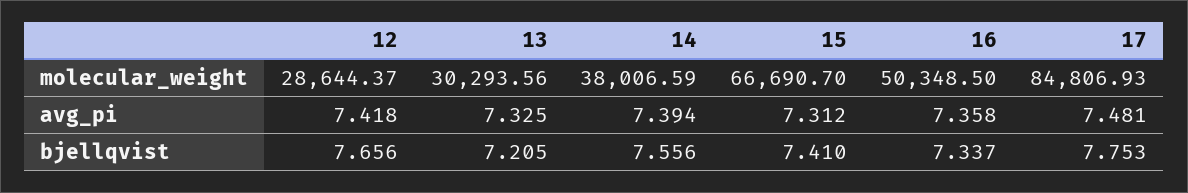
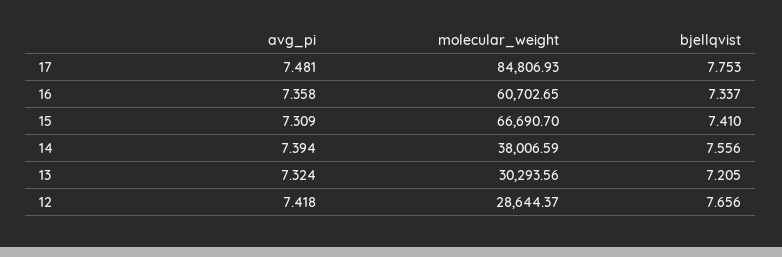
  {
    "12": {
      "molecular_weight": 28644.37,
      "avg_pi": 7.418,
      "bjellqvist": 7.656
    },
    "13": {
      "molecular_weight": 30293.56,
-     "avg_pi": 7.325,
+     "avg_pi": 7.324,
      "bjellqvist": 7.205
    },
    "14": {
      "molecular_weight": 38006.59,
      "avg_pi": 7.394,
      "bjellqvist": 7.556
    },
    "15": {
      "molecular_weight": 66690.7,
-     "avg_pi": 7.312,
+     "avg_pi": 7.309,
      "bjellqvist": 7.41
    },
    "16": {
-     "molecular_weight": 50348.5,
+     "molecular_weight": 60702.65,
      "avg_pi": 7.358,
      "bjellqvist": 7.337
    },
    "17": {
      "molecular_weight": 84806.93,
      "avg_pi": 7.481,
      "bjellqvist": 7.753
    }
  }

